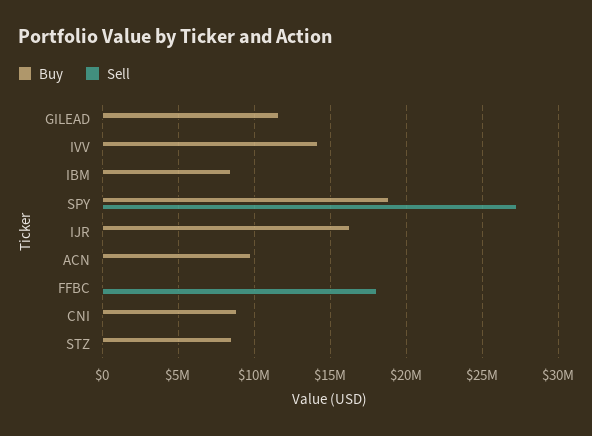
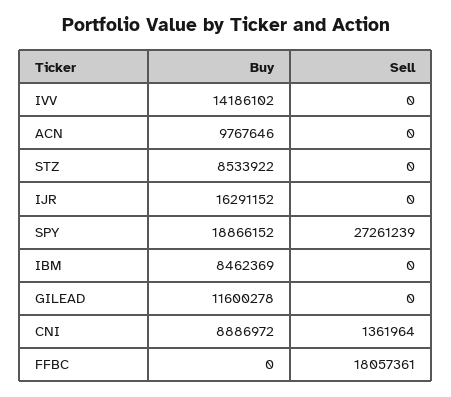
  {
    "Buy": {
      "GILEAD": 11600278,
      "IVV": 14186102,
      "IBM": 8462369,
      "SPY": 18866152,
      "IJR": 16291152,
      "ACN": 9767646,
      "FFBC": 0,
      "CNI": 8886972,
      "STZ": 8533922
    },
    "Sell": {
      "GILEAD": 0,
      "IVV": 0,
      "IBM": 0,
      "SPY": 27261239,
      "IJR": 0,
      "ACN": 0,
      "FFBC": 18057361,
-     "CNI": 0,
+     "CNI": 1361964,
      "STZ": 0
    }
  }

